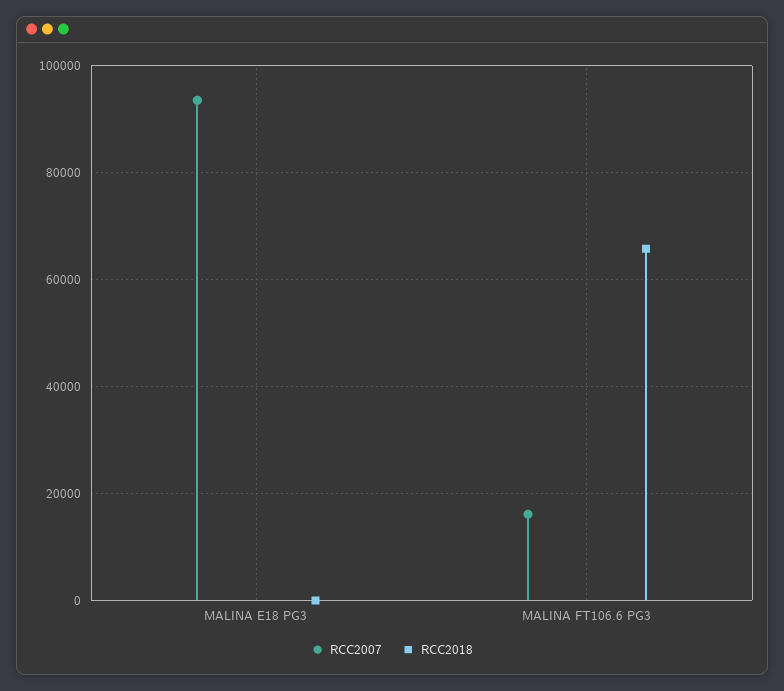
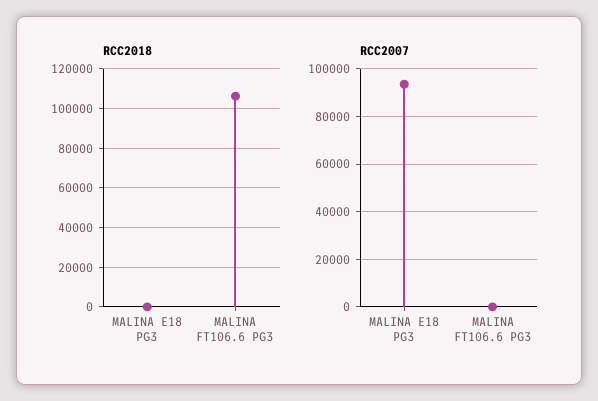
  {
    "RCC2007": {
      "MALINA E18 PG3": 94000,
-     "MALINA FT106.6 PG3": 16000
+     "MALINA FT106.6 PG3": 0
    },
    "RCC2018": {
      "MALINA E18 PG3": 0,
-     "MALINA FT106.6 PG3": 66000
+     "MALINA FT106.6 PG3": 105000
    }
  }

